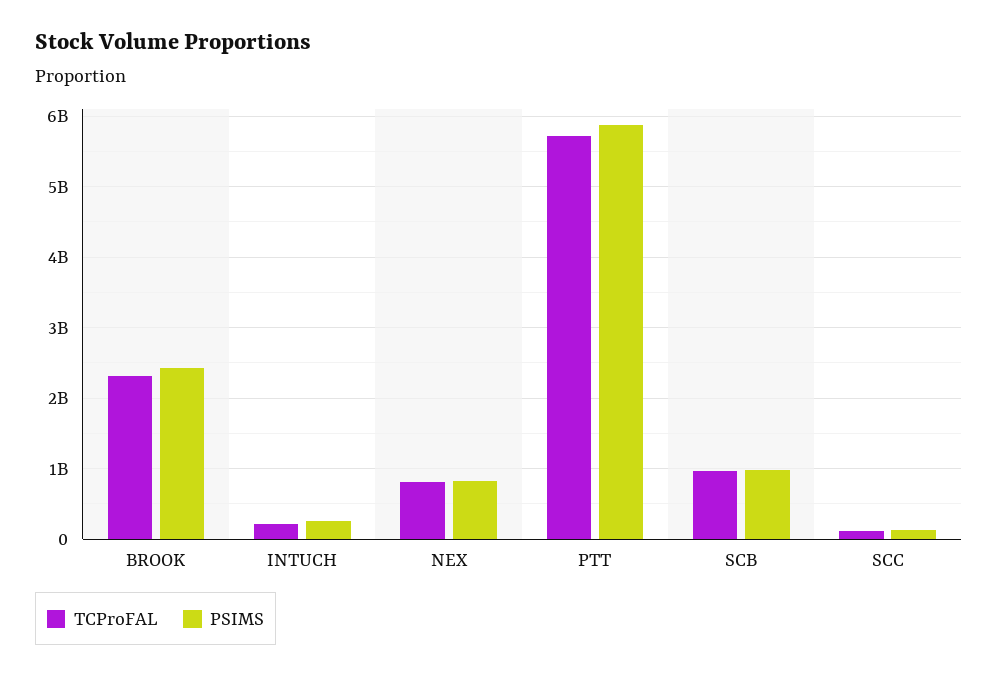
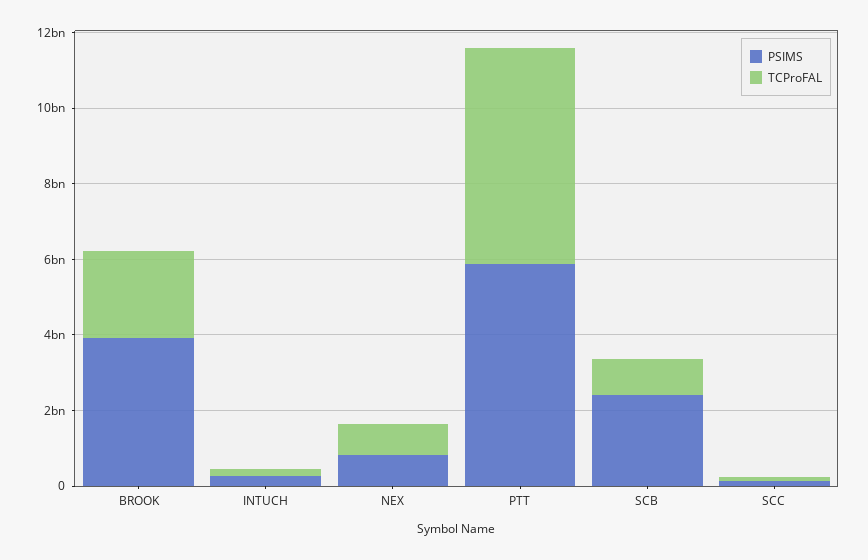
  {
    "TCProFAL": {
      "BROOK": 2300000000,
      "INTUCH": 200000000,
      "NEX": 800000000,
      "PTT": 5700000000,
      "SCB": 1000000000,
      "SCC": 100000000
    },
    "PSIMS": {
-     "BROOK": 2400000000,
+     "BROOK": 4000000000,
      "INTUCH": 300000000,
      "NEX": 800000000,
      "PTT": 5900000000,
-     "SCB": 1000000000,
+     "SCB": 2500000000,
      "SCC": 100000000
    }
  }

